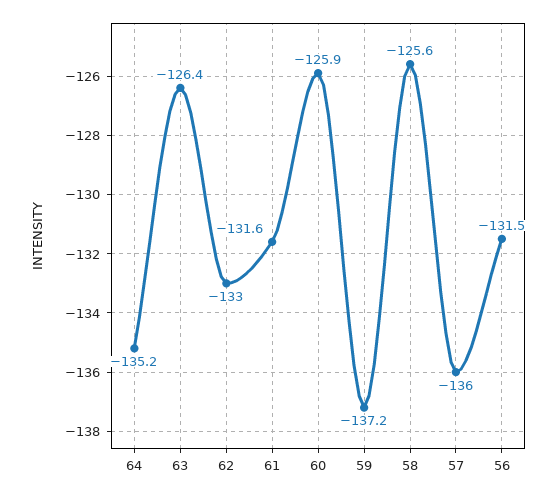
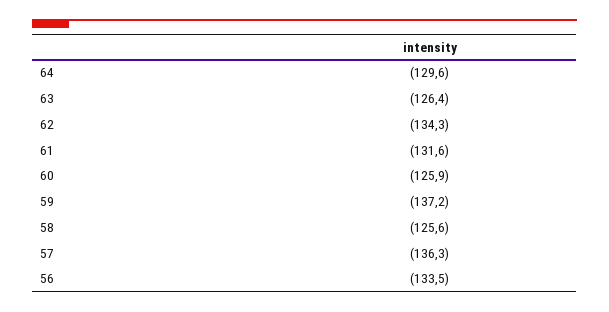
  {
-   "64": -135.2,
+   "64": -129.6,
    "63": -126.4,
-   "62": -133,
+   "62": -134.3,
    "61": -131.6,
    "60": -125.9,
    "59": -137.2,
    "58": -125.6,
-   "57": -136,
+   "57": -136.3,
-   "56": -131.5
+   "56": -133.5
  }

